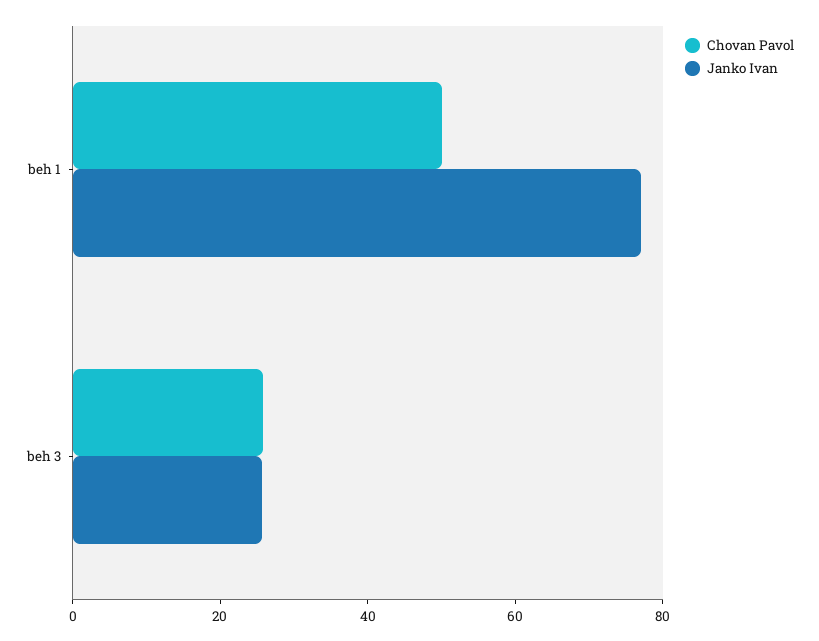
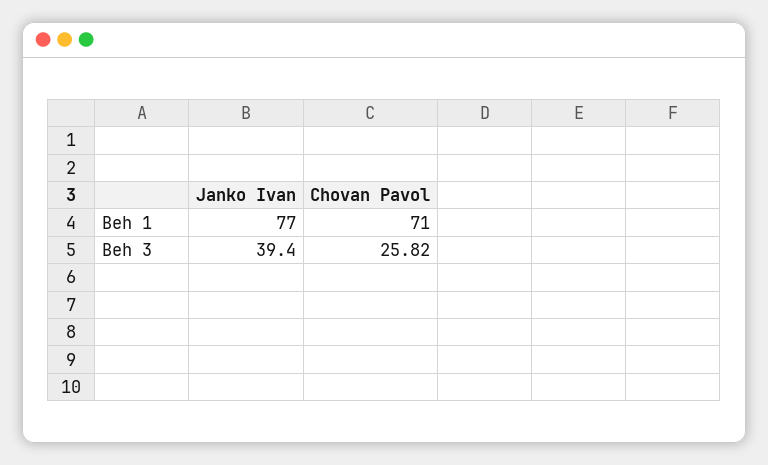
  {
    "Chovan Pavol": {
-     "beh 1": 50,
+     "beh 1": 71,
      "beh 3": 25.82
    },
    "Janko Ivan": {
      "beh 1": 77,
-     "beh 3": 25
+     "beh 3": 39.4
    }
  }

